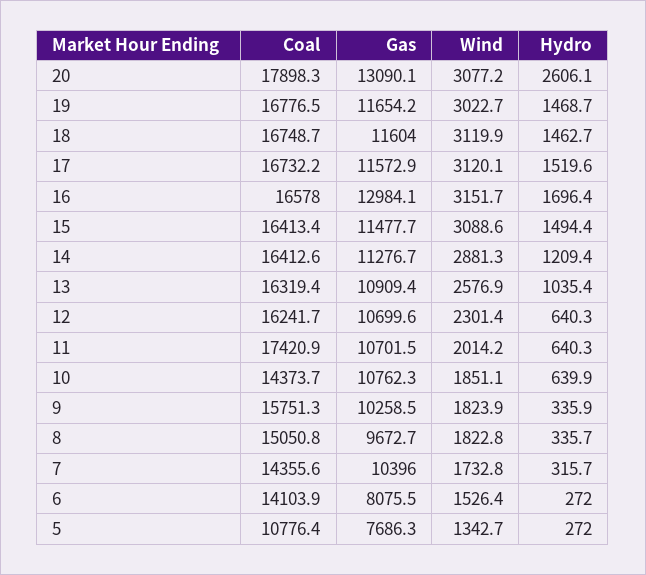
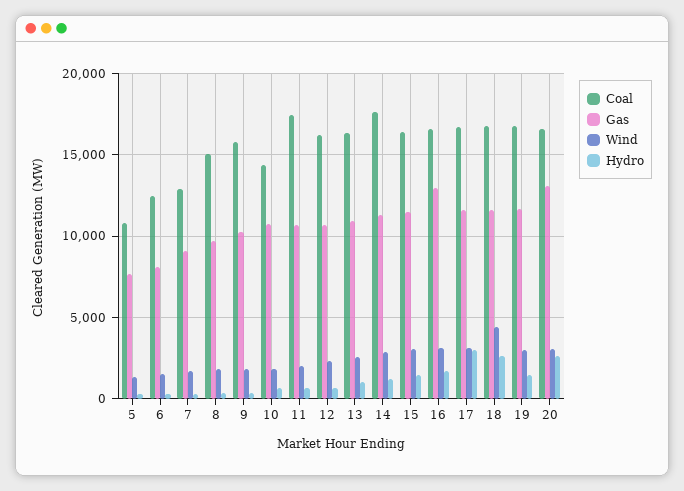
  {
    "Coal": {
-     "20": 17898.3,
+     "20": 16500,
      "19": 16776.5,
      "18": 16748.7,
      "17": 16732.2,
      "16": 16578,
      "15": 16413.4,
-     "14": 16412.6,
+     "14": 17500,
      "13": 16319.4,
      "12": 16241.7,
      "11": 17420.9,
      "10": 14373.7,
      "9": 15751.3,
      "8": 15050.8,
-     "7": 14355.6,
+     "7": 13000,
-     "6": 14103.9,
+     "6": 12500,
      "5": 10776.4
    },
    "Gas": {
      "20": 13090.1,
      "19": 11654.2,
      "18": 11604,
      "17": 11572.9,
      "16": 12984.1,
      "15": 11477.7,
      "14": 11276.7,
      "13": 10909.4,
      "12": 10699.6,
      "11": 10701.5,
      "10": 10762.3,
      "9": 10258.5,
      "8": 9672.7,
-     "7": 10396,
+     "7": 9000,
      "6": 8075.5,
      "5": 7686.3
    },
    "Wind": {
      "20": 3077.2,
      "19": 3022.7,
-     "18": 3119.9,
+     "18": 4500,
      "17": 3120.1,
      "16": 3151.7,
      "15": 3088.6,
      "14": 2881.3,
      "13": 2576.9,
      "12": 2301.4,
      "11": 2014.2,
      "10": 1851.1,
      "9": 1823.9,
      "8": 1822.8,
      "7": 1732.8,
      "6": 1526.4,
      "5": 1342.7
    },
    "Hydro": {
      "20": 2606.1,
      "19": 1468.7,
-     "18": 1462.7,
+     "18": 2500,
-     "17": 1519.6,
+     "17": 3000,
      "16": 1696.4,
      "15": 1494.4,
      "14": 1209.4,
      "13": 1035.4,
      "12": 640.3,
      "11": 640.3,
      "10": 639.9,
      "9": 335.9,
      "8": 335.7,
      "7": 315.7,
      "6": 272,
      "5": 272
    }
  }

